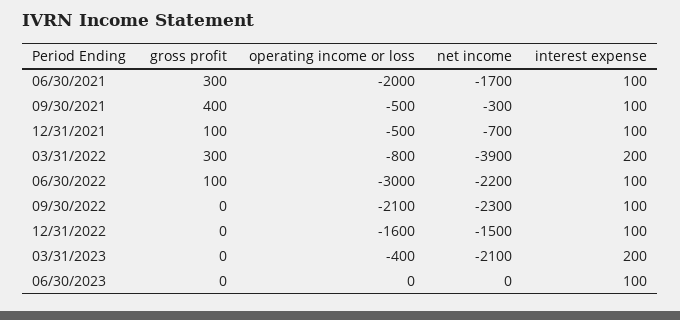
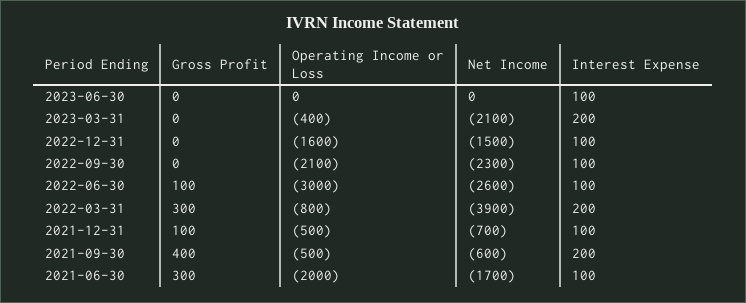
  {
    "gross profit": {
      "06/30/2021": 300,
      "09/30/2021": 400,
      "12/31/2021": 100,
      "03/31/2022": 300,
      "06/30/2022": 100,
      "09/30/2022": 0,
      "12/31/2022": 0,
      "03/31/2023": 0,
      "06/30/2023": 0
    },
    "operating income or loss": {
      "06/30/2021": -2000,
      "09/30/2021": -500,
      "12/31/2021": -500,
      "03/31/2022": -800,
      "06/30/2022": -3000,
      "09/30/2022": -2100,
      "12/31/2022": -1600,
      "03/31/2023": -400,
      "06/30/2023": 0
    },
    "net income": {
      "06/30/2021": -1700,
-     "09/30/2021": -300,
+     "09/30/2021": -600,
      "12/31/2021": -700,
      "03/31/2022": -3900,
-     "06/30/2022": -2200,
+     "06/30/2022": -2600,
      "09/30/2022": -2300,
      "12/31/2022": -1500,
      "03/31/2023": -2100,
      "06/30/2023": 0
    },
    "interest expense": {
      "06/30/2021": 100,
-     "09/30/2021": 100,
+     "09/30/2021": 200,
      "12/31/2021": 100,
      "03/31/2022": 200,
      "06/30/2022": 100,
      "09/30/2022": 100,
      "12/31/2022": 100,
      "03/31/2023": 200,
      "06/30/2023": 100
    }
  }

